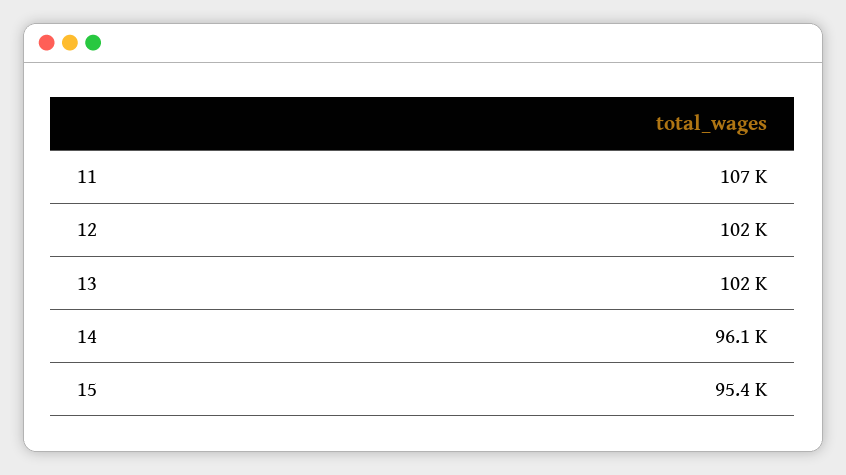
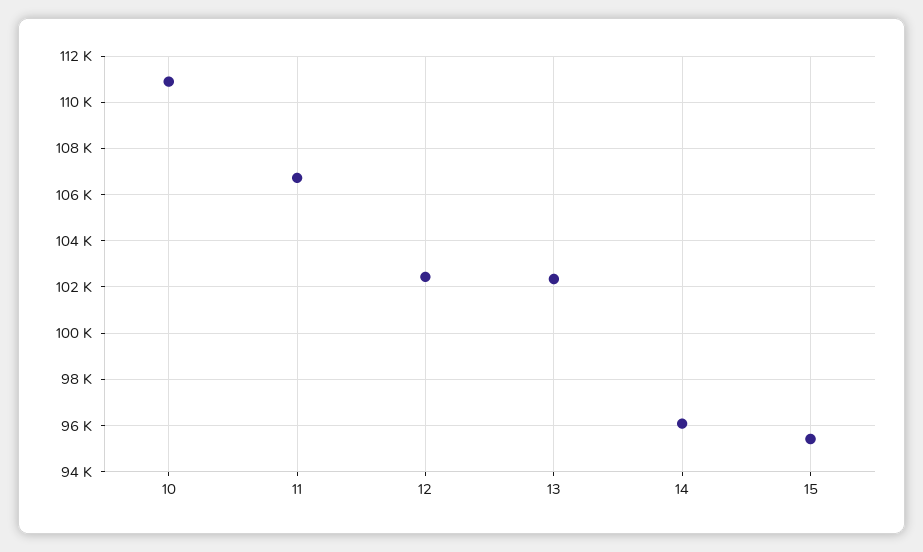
  {
    "11": 107000,
    "12": 102000,
    "13": 102000,
    "14": 96100,
-   "15": 95400
+   "15": 95400,
+   "10": 111000
  }

